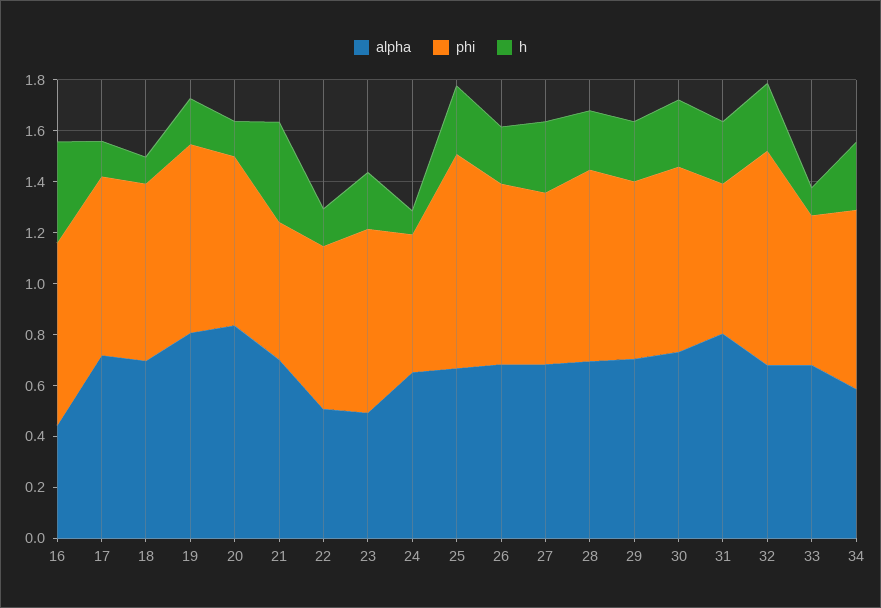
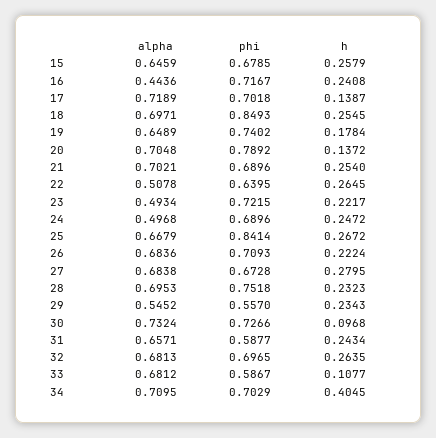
  {
    "alpha": {
      "16": 0.4436,
      "17": 0.7189,
      "18": 0.6971,
-     "19": 0.8,
+     "19": 0.6489,
-     "20": 0.85,
+     "20": 0.7048,
      "21": 0.7021,
      "22": 0.5078,
      "23": 0.4934,
-     "24": 0.65,
+     "24": 0.4968,
      "25": 0.6679,
      "26": 0.6836,
      "27": 0.6838,
      "28": 0.6953,
-     "29": 0.7,
+     "29": 0.5452,
      "30": 0.7324,
-     "31": 0.8,
+     "31": 0.6571,
      "32": 0.6813,
      "33": 0.6812,
-     "34": 0.6
+     "34": 0.7095,
+     "15": 0.6459
    },
    "phi": {
      "16": 0.7167,
      "17": 0.7018,
-     "18": 0.7,
+     "18": 0.8493,
      "19": 0.7402,
-     "20": 0.65,
+     "20": 0.7892,
-     "21": 0.55,
+     "21": 0.6896,
      "22": 0.6395,
      "23": 0.7215,
-     "24": 0.55,
+     "24": 0.6896,
      "25": 0.8414,
      "26": 0.7093,
      "27": 0.6728,
      "28": 0.7518,
-     "29": 0.7,
+     "29": 0.557,
      "30": 0.7266,
      "31": 0.5877,
-     "32": 0.85,
+     "32": 0.6965,
      "33": 0.5867,
-     "34": 0.7029
+     "34": 0.7029,
+     "15": 0.6785
    },
    "h": {
-     "16": 0.4,
+     "16": 0.2408,
      "17": 0.1387,
-     "18": 0.1,
+     "18": 0.2545,
      "19": 0.1784,
      "20": 0.1372,
-     "21": 0.4,
+     "21": 0.254,
-     "22": 0.15,
+     "22": 0.2645,
      "23": 0.2217,
-     "24": 0.1,
+     "24": 0.2472,
      "25": 0.2672,
      "26": 0.2224,
      "27": 0.2795,
      "28": 0.2323,
      "29": 0.2343,
-     "30": 0.25,
+     "30": 0.0968,
      "31": 0.2434,
      "32": 0.2635,
      "33": 0.1077,
-     "34": 0.25
+     "34": 0.4045,
+     "15": 0.2579
    }
  }

